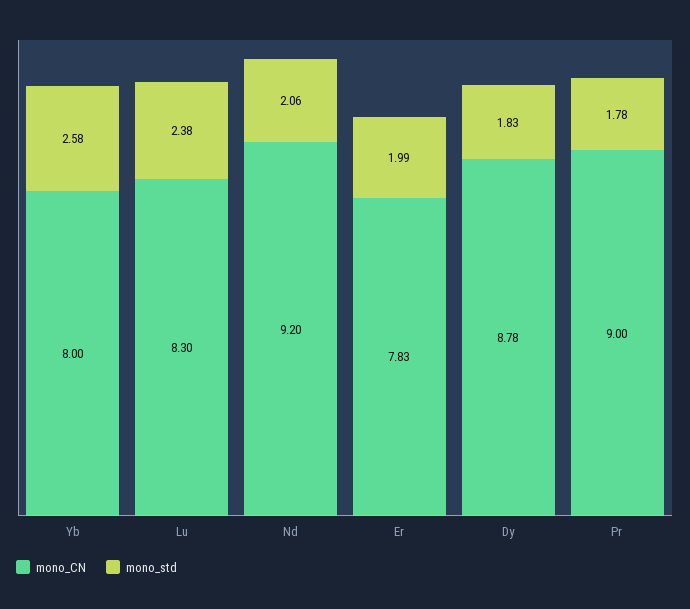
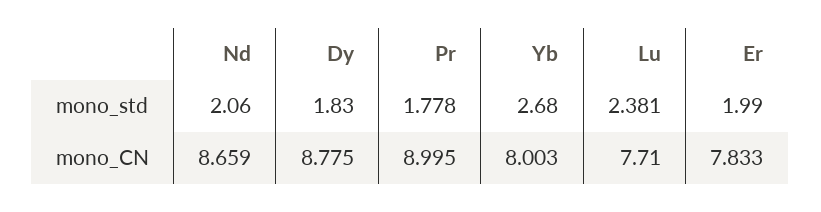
  {
    "mono_CN": {
      "Yb": 8.003,
-     "Lu": 8.3,
+     "Lu": 7.71,
-     "Nd": 9.2,
+     "Nd": 8.659,
      "Er": 7.833,
      "Dy": 8.775,
      "Pr": 8.995
    },
    "mono_std": {
-     "Yb": 2.58,
+     "Yb": 2.68,
      "Lu": 2.381,
      "Nd": 2.06,
      "Er": 1.99,
      "Dy": 1.83,
      "Pr": 1.778
    }
  }

